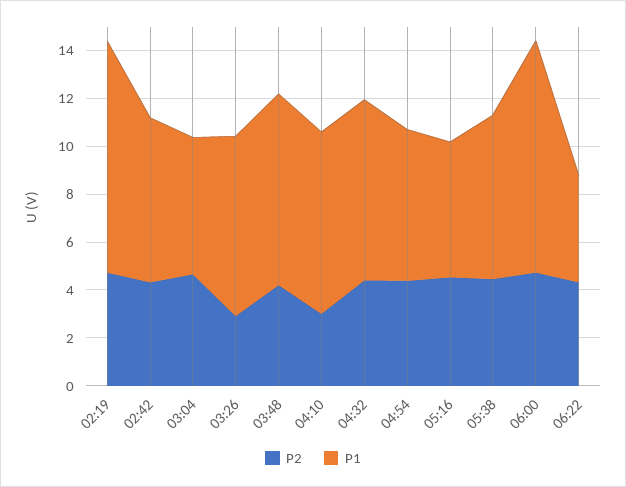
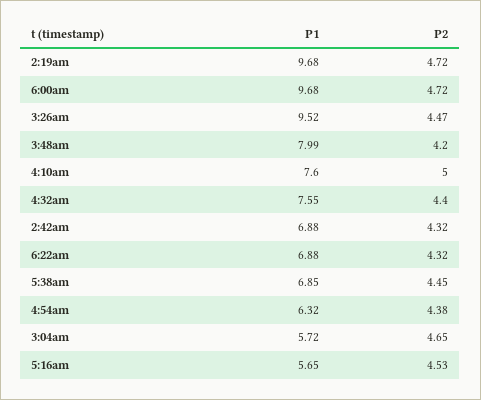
  {
    "P2": {
      "02:19": 4.72,
      "02:42": 4.32,
      "03:04": 4.65,
-     "03:26": 3,
+     "03:26": 4.47,
      "03:48": 4.2,
-     "04:10": 3,
+     "04:10": 5,
      "04:32": 4.4,
      "04:54": 4.38,
      "05:16": 4.53,
      "05:38": 4.45,
      "06:00": 4.72,
      "06:22": 4.32
    },
    "P1": {
      "02:19": 9.68,
      "02:42": 6.88,
      "03:04": 5.72,
-     "03:26": 7.5,
+     "03:26": 9.52,
      "03:48": 7.99,
      "04:10": 7.6,
      "04:32": 7.55,
      "04:54": 6.32,
      "05:16": 5.65,
      "05:38": 6.85,
      "06:00": 9.68,
-     "06:22": 4.5
+     "06:22": 6.88
    }
  }

